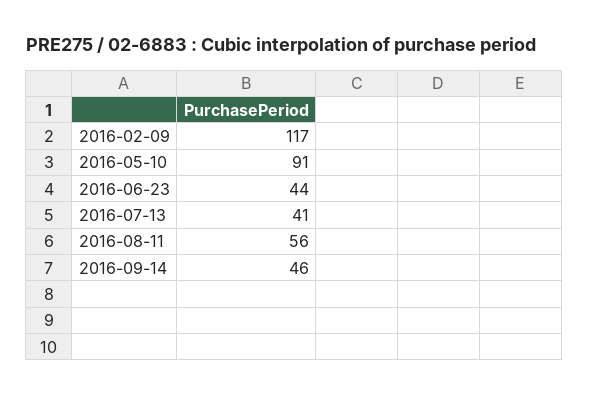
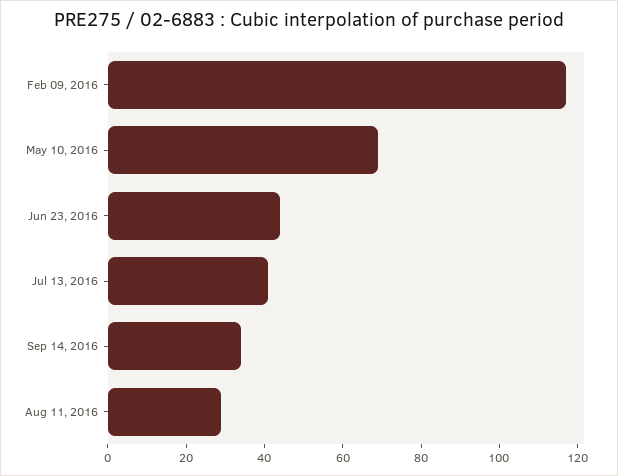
  {
    "2016-02-09": 117,
-   "2016-05-10": 91,
+   "2016-05-10": 70,
    "2016-06-23": 44,
    "2016-07-13": 41,
-   "2016-08-11": 56,
+   "2016-08-11": 30,
-   "2016-09-14": 46
+   "2016-09-14": 35
  }

